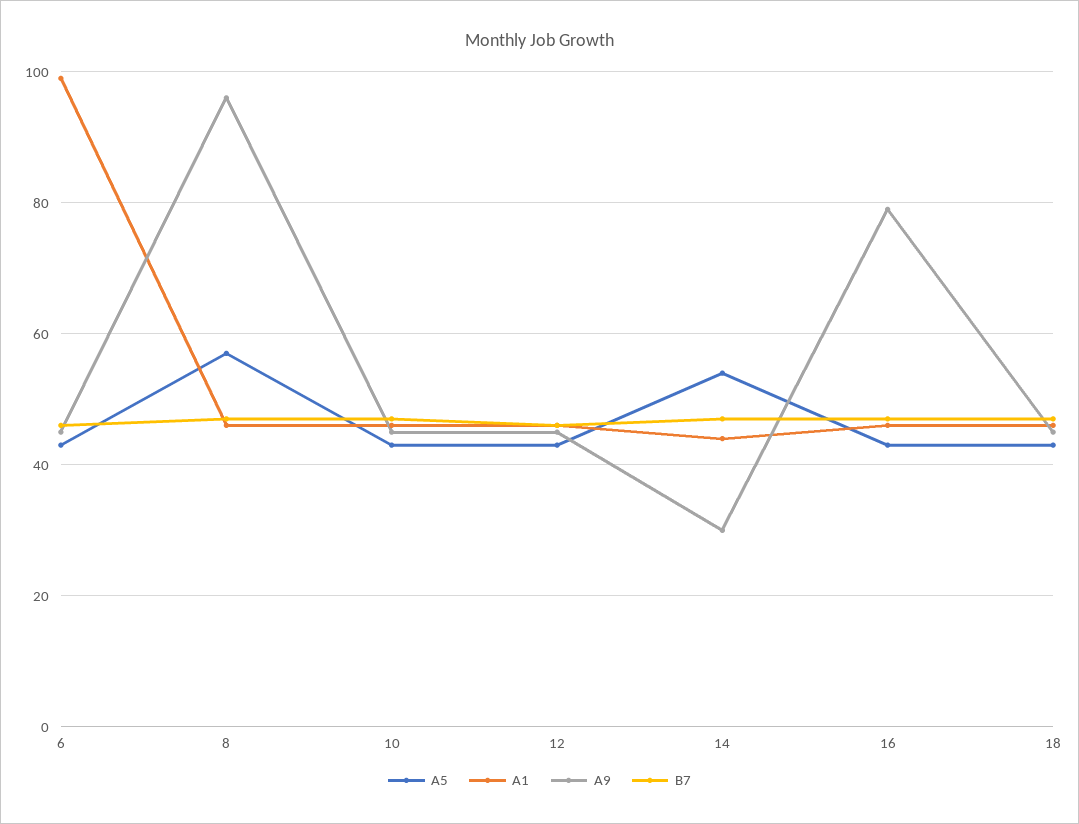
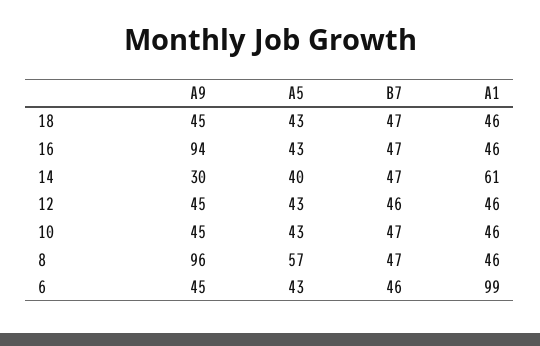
  {
    "A5": {
      "6": 43,
      "8": 57,
      "10": 43,
      "12": 43,
-     "14": 55,
+     "14": 40,
      "16": 43,
      "18": 43
    },
    "A1": {
      "6": 99,
      "8": 46,
      "10": 46,
      "12": 46,
-     "14": 45,
+     "14": 61,
      "16": 46,
      "18": 46
    },
    "A9": {
      "6": 45,
      "8": 96,
      "10": 45,
      "12": 45,
      "14": 30,
-     "16": 80,
+     "16": 94,
      "18": 45
    },
    "B7": {
      "6": 46,
      "8": 47,
      "10": 47,
      "12": 46,
      "14": 47,
      "16": 47,
      "18": 47
    }
  }

